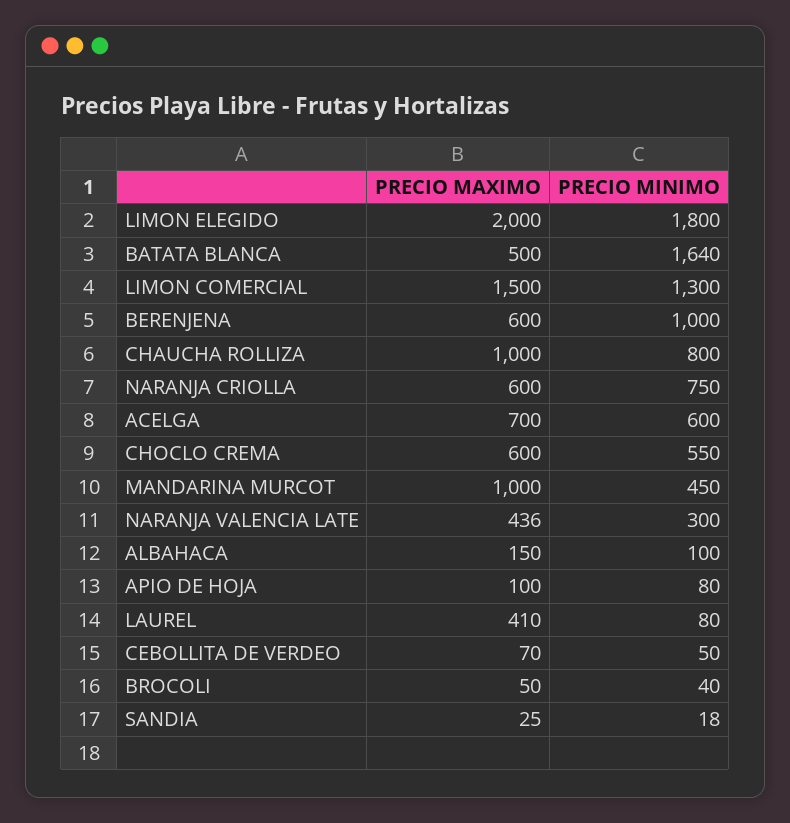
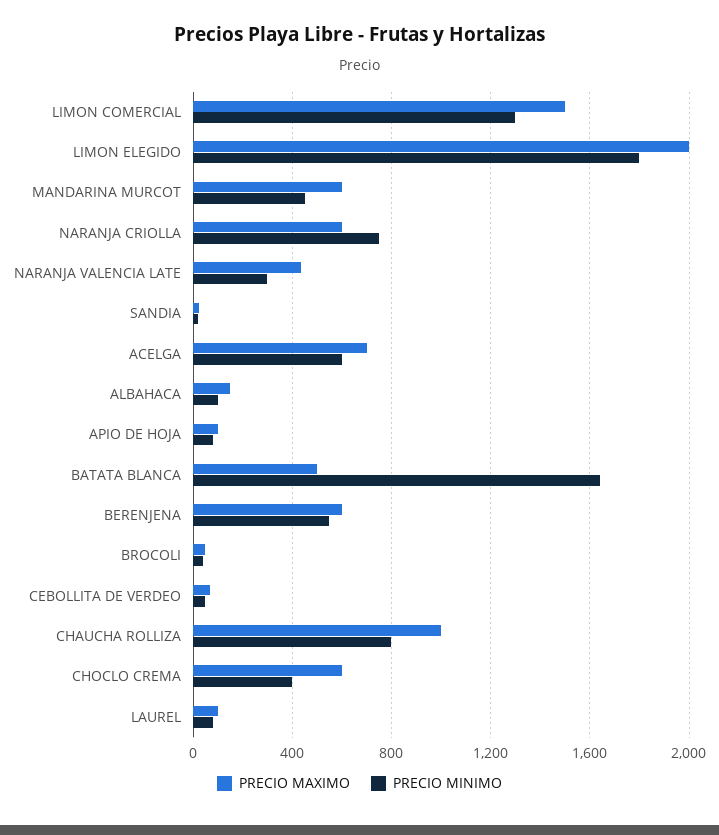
  {
    "PRECIO MAXIMO": {
      "LIMON ELEGIDO": 2000,
      "BATATA BLANCA": 500,
      "LIMON COMERCIAL": 1500,
      "BERENJENA": 600,
      "CHAUCHA ROLLIZA": 1000,
      "NARANJA CRIOLLA": 600,
      "ACELGA": 700,
      "CHOCLO CREMA": 600,
-     "MANDARINA MURCOT": 1000,
+     "MANDARINA MURCOT": 600,
      "NARANJA VALENCIA LATE": 436,
      "ALBAHACA": 150,
      "APIO DE HOJA": 100,
-     "LAUREL": 410,
+     "LAUREL": 100,
      "CEBOLLITA DE VERDEO": 70,
      "BROCOLI": 50,
      "SANDIA": 25
    },
    "PRECIO MINIMO": {
      "LIMON ELEGIDO": 1800,
      "BATATA BLANCA": 1640,
      "LIMON COMERCIAL": 1300,
-     "BERENJENA": 1000,
+     "BERENJENA": 550,
      "CHAUCHA ROLLIZA": 800,
      "NARANJA CRIOLLA": 750,
      "ACELGA": 600,
-     "CHOCLO CREMA": 550,
+     "CHOCLO CREMA": 400,
      "MANDARINA MURCOT": 450,
      "NARANJA VALENCIA LATE": 300,
      "ALBAHACA": 100,
      "APIO DE HOJA": 80,
      "LAUREL": 80,
      "CEBOLLITA DE VERDEO": 50,
      "BROCOLI": 40,
      "SANDIA": 18
    }
  }

